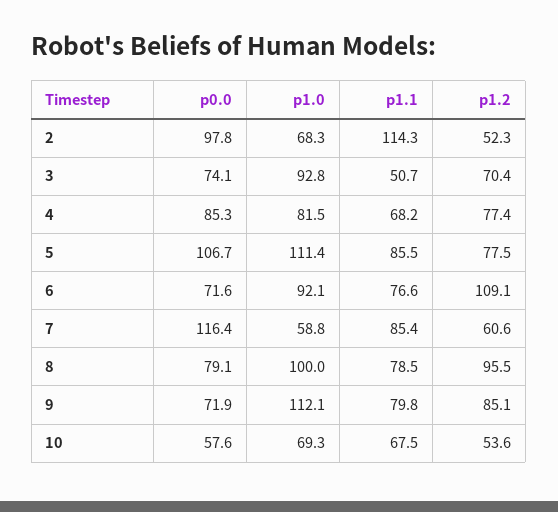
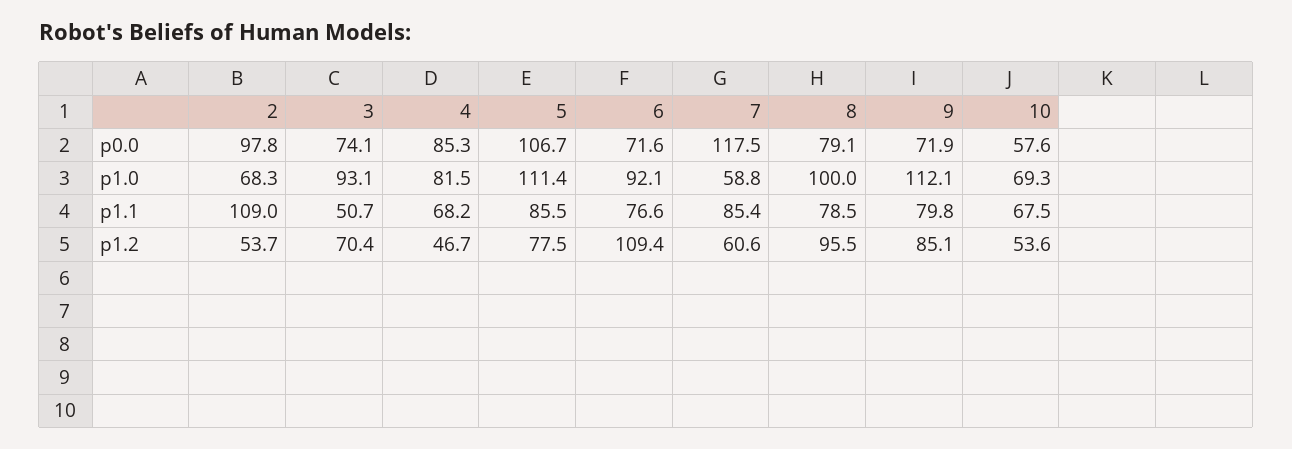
  {
    "p0.0": {
      "2": 97.8,
      "3": 74.1,
      "4": 85.3,
      "5": 106.7,
      "6": 71.6,
-     "7": 116.4,
+     "7": 117.5,
      "8": 79.1,
      "9": 71.9,
      "10": 57.6
    },
    "p1.0": {
      "2": 68.3,
-     "3": 92.8,
+     "3": 93.1,
      "4": 81.5,
      "5": 111.4,
      "6": 92.1,
      "7": 58.8,
      "8": 100,
      "9": 112.1,
      "10": 69.3
    },
    "p1.1": {
-     "2": 114.3,
+     "2": 109,
      "3": 50.7,
      "4": 68.2,
      "5": 85.5,
      "6": 76.6,
      "7": 85.4,
      "8": 78.5,
      "9": 79.8,
      "10": 67.5
    },
    "p1.2": {
-     "2": 52.3,
+     "2": 53.7,
      "3": 70.4,
-     "4": 77.4,
+     "4": 46.7,
      "5": 77.5,
-     "6": 109.1,
+     "6": 109.4,
      "7": 60.6,
      "8": 95.5,
      "9": 85.1,
      "10": 53.6
    }
  }

